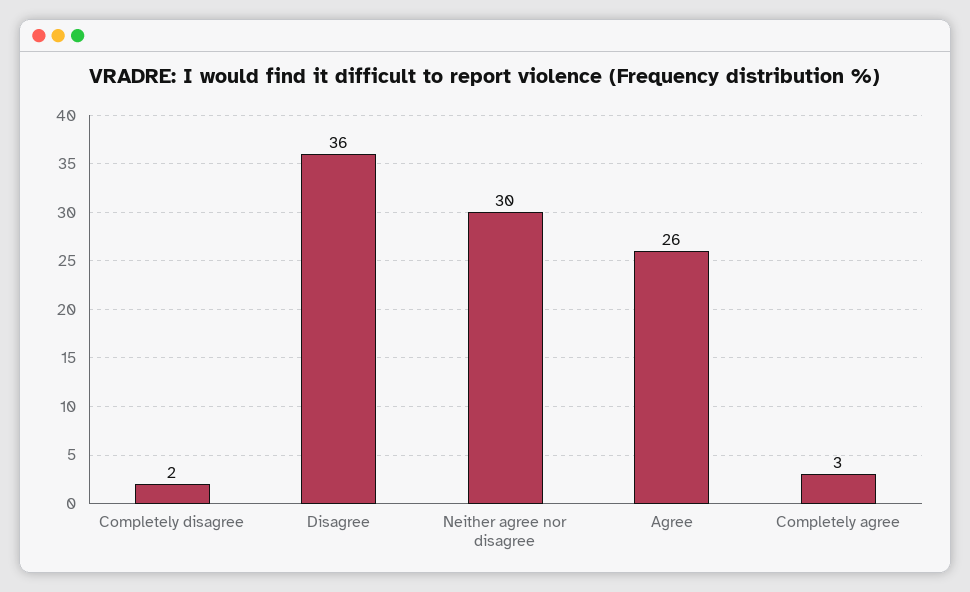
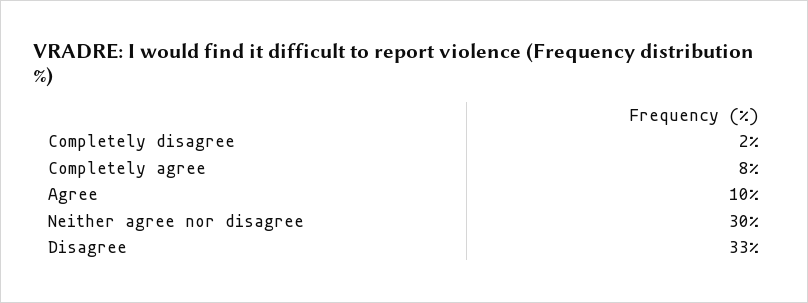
  {
    "Completely disagree": 2,
-   "Disagree": 36,
+   "Disagree": 33,
    "Neither agree nor disagree": 30,
-   "Agree": 26,
+   "Agree": 10,
-   "Completely agree": 3
+   "Completely agree": 8
  }

